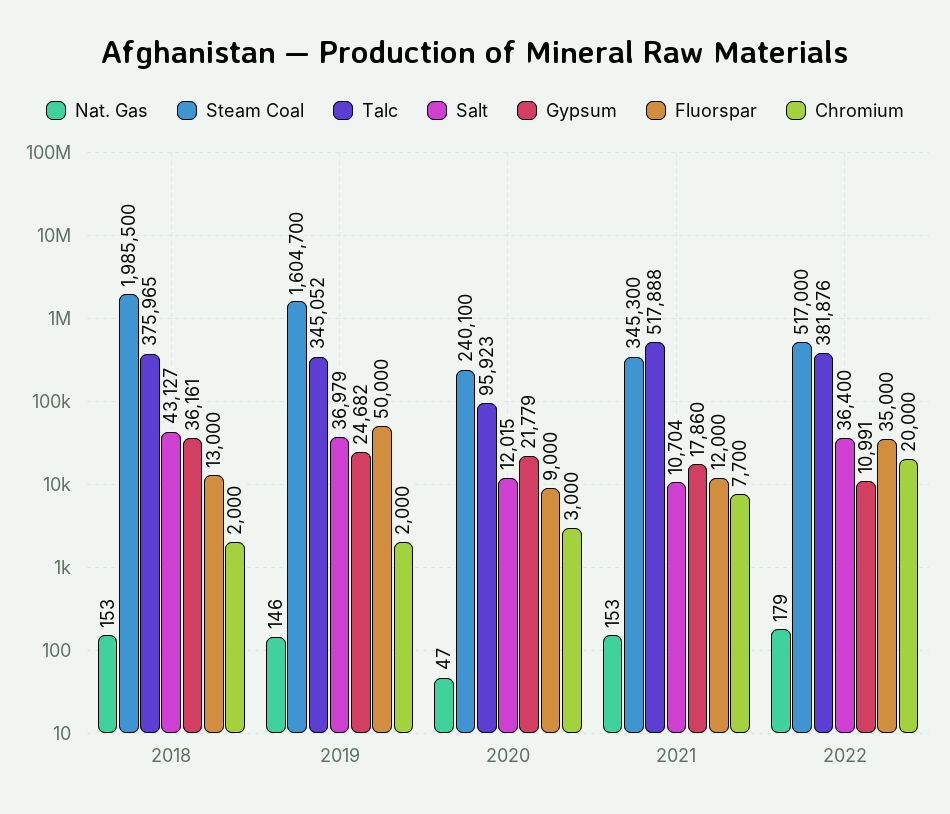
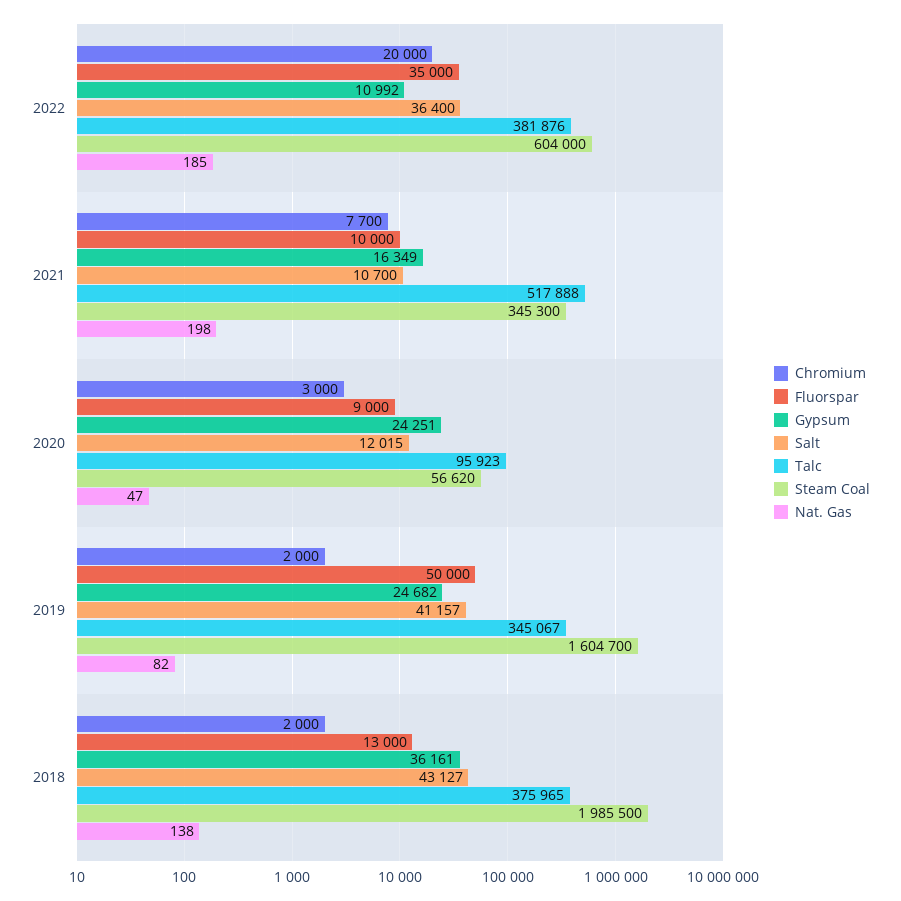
  {
    "Nat. Gas": {
-     "2018": 153,
+     "2018": 138,
-     "2019": 146,
+     "2019": 82,
      "2020": 47,
-     "2021": 153,
+     "2021": 198,
-     "2022": 179
+     "2022": 185
    },
    "Steam Coal": {
      "2018": 1985500,
      "2019": 1604700,
-     "2020": 240100,
+     "2020": 56620,
      "2021": 345300,
-     "2022": 517000
+     "2022": 604000
    },
    "Talc": {
      "2018": 375965,
-     "2019": 345052,
+     "2019": 345067,
      "2020": 95923,
      "2021": 517888,
      "2022": 381876
    },
    "Salt": {
      "2018": 43127,
-     "2019": 36979,
+     "2019": 41157,
      "2020": 12015,
-     "2021": 10704,
+     "2021": 10700,
      "2022": 36400
    },
    "Gypsum": {
      "2018": 36161,
      "2019": 24682,
-     "2020": 21779,
+     "2020": 24251,
-     "2021": 17860,
+     "2021": 16349,
-     "2022": 10991
+     "2022": 10992
    },
    "Fluorspar": {
      "2018": 13000,
      "2019": 50000,
      "2020": 9000,
-     "2021": 12000,
+     "2021": 10000,
      "2022": 35000
    },
    "Chromium": {
      "2018": 2000,
      "2019": 2000,
      "2020": 3000,
      "2021": 7700,
      "2022": 20000
    }
  }

